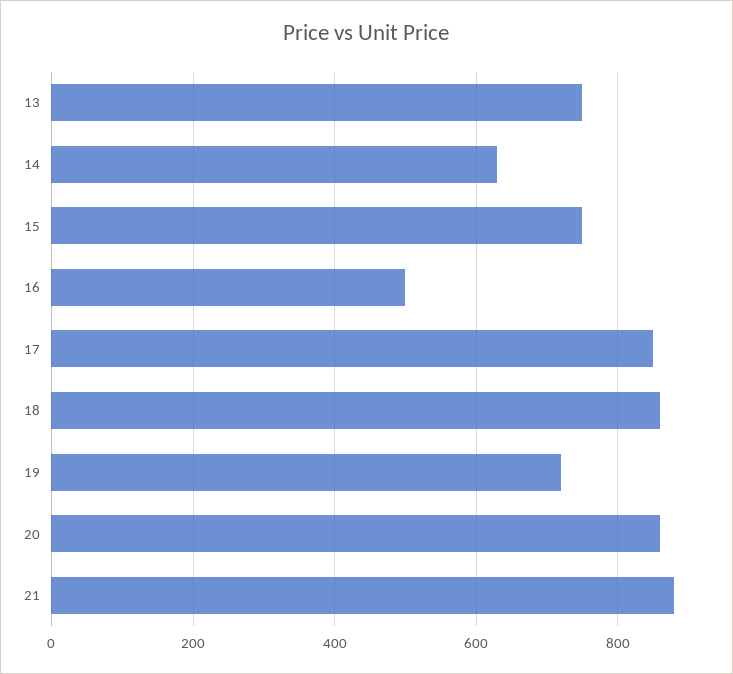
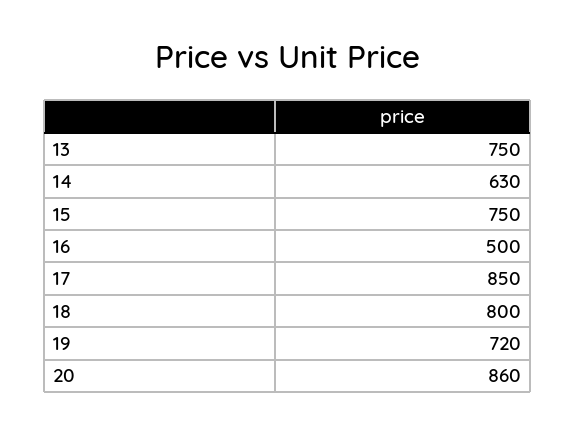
  {
    "13": 750,
    "14": 630,
    "15": 750,
    "16": 500,
    "17": 850,
-   "18": 860,
+   "18": 800,
    "19": 720,
-   "20": 860,
+   "20": 860
-   "21": 880
  }

